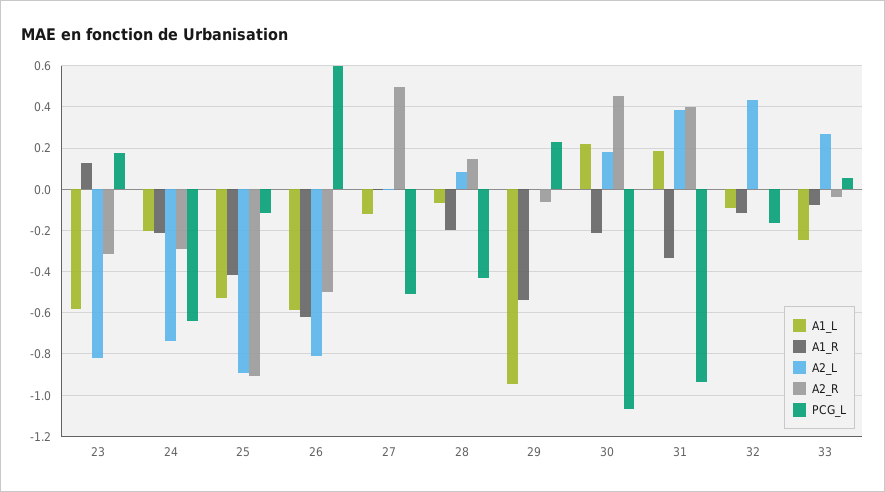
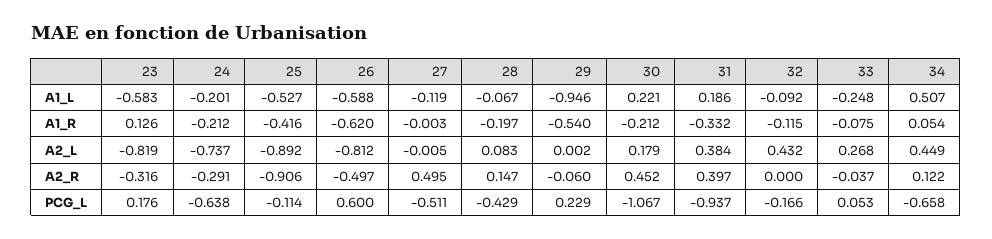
  {
    "A1_L": {
      "23": -0.583,
      "24": -0.201,
      "25": -0.527,
      "26": -0.588,
      "27": -0.119,
      "28": -0.067,
      "29": -0.946,
      "30": 0.221,
      "31": 0.186,
      "32": -0.092,
-     "33": -0.248
+     "33": -0.248,
+     "34": 0.507
    },
    "A1_R": {
      "23": 0.126,
      "24": -0.212,
      "25": -0.416,
      "26": -0.62,
      "27": -0.003,
      "28": -0.197,
      "29": -0.54,
      "30": -0.212,
      "31": -0.332,
      "32": -0.115,
-     "33": -0.075
+     "33": -0.075,
+     "34": 0.054
    },
    "A2_L": {
      "23": -0.819,
      "24": -0.737,
      "25": -0.892,
      "26": -0.812,
      "27": -0.005,
      "28": 0.083,
      "29": 0.002,
      "30": 0.179,
      "31": 0.384,
      "32": 0.432,
-     "33": 0.268
+     "33": 0.268,
+     "34": 0.449
    },
    "A2_R": {
      "23": -0.316,
      "24": -0.291,
      "25": -0.906,
      "26": -0.497,
      "27": 0.495,
      "28": 0.147,
      "29": -0.06,
      "30": 0.452,
      "31": 0.397,
      "32": 0,
-     "33": -0.037
+     "33": -0.037,
+     "34": 0.122
    },
    "PCG_L": {
      "23": 0.176,
      "24": -0.638,
      "25": -0.114,
      "26": 0.6,
      "27": -0.511,
      "28": -0.429,
      "29": 0.229,
      "30": -1.067,
      "31": -0.937,
      "32": -0.166,
-     "33": 0.053
+     "33": 0.053,
+     "34": -0.658
    }
  }

